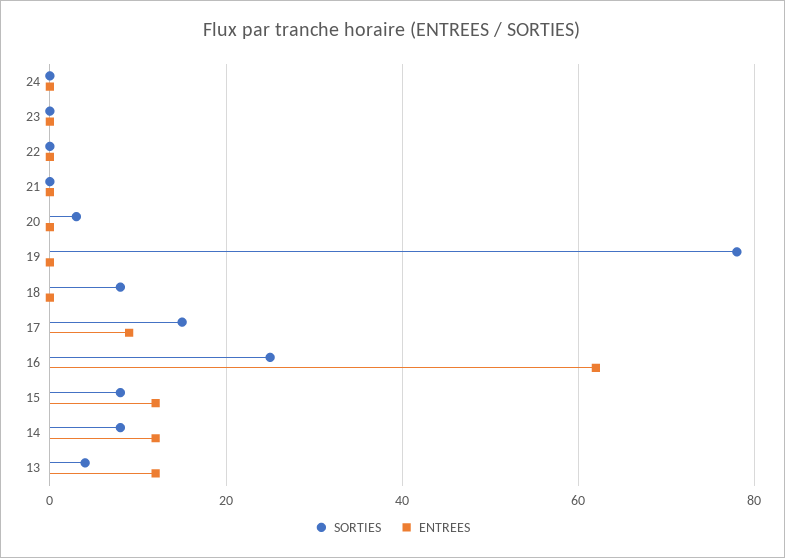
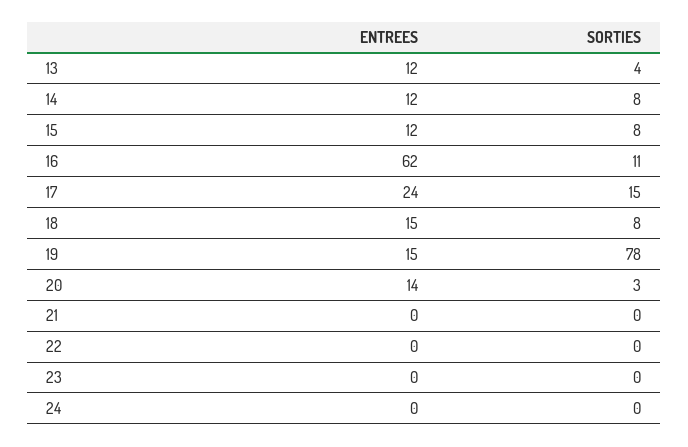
  {
    "SORTIES": {
      "24": 0,
      "23": 0,
      "22": 0,
      "21": 0,
      "20": 3,
      "19": 78,
      "18": 8,
      "17": 15,
-     "16": 25,
+     "16": 11,
      "15": 8,
      "14": 8,
      "13": 4
    },
    "ENTREES": {
      "24": 0,
      "23": 0,
      "22": 0,
      "21": 0,
-     "20": 0,
+     "20": 14,
-     "19": 0,
+     "19": 15,
-     "18": 0,
+     "18": 15,
-     "17": 10,
+     "17": 24,
      "16": 62,
      "15": 12,
      "14": 12,
      "13": 12
    }
  }

